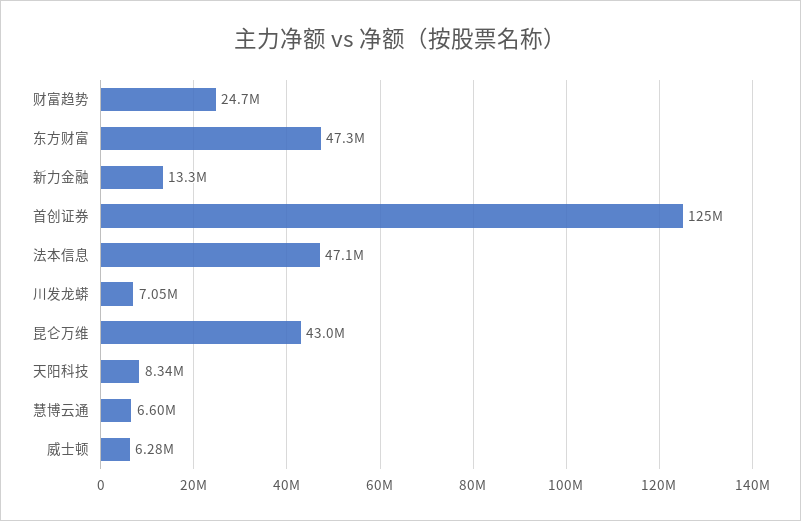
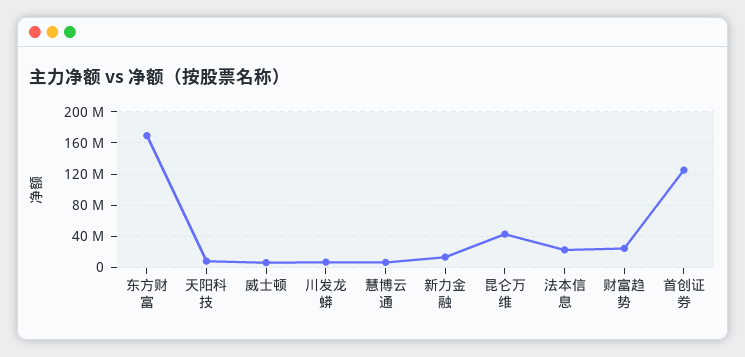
  {
    "财富趋势": 24700000,
-   "东方财富": 47300000,
+   "东方财富": 170000000,
    "新力金融": 13300000,
    "首创证券": 125000000,
-   "法本信息": 47100000,
+   "法本信息": 20000000,
    "川发龙蟒": 7050000,
    "昆仑万维": 43000000,
    "天阳科技": 8340000,
    "慧博云通": 6600000,
    "威士顿": 6280000
  }

